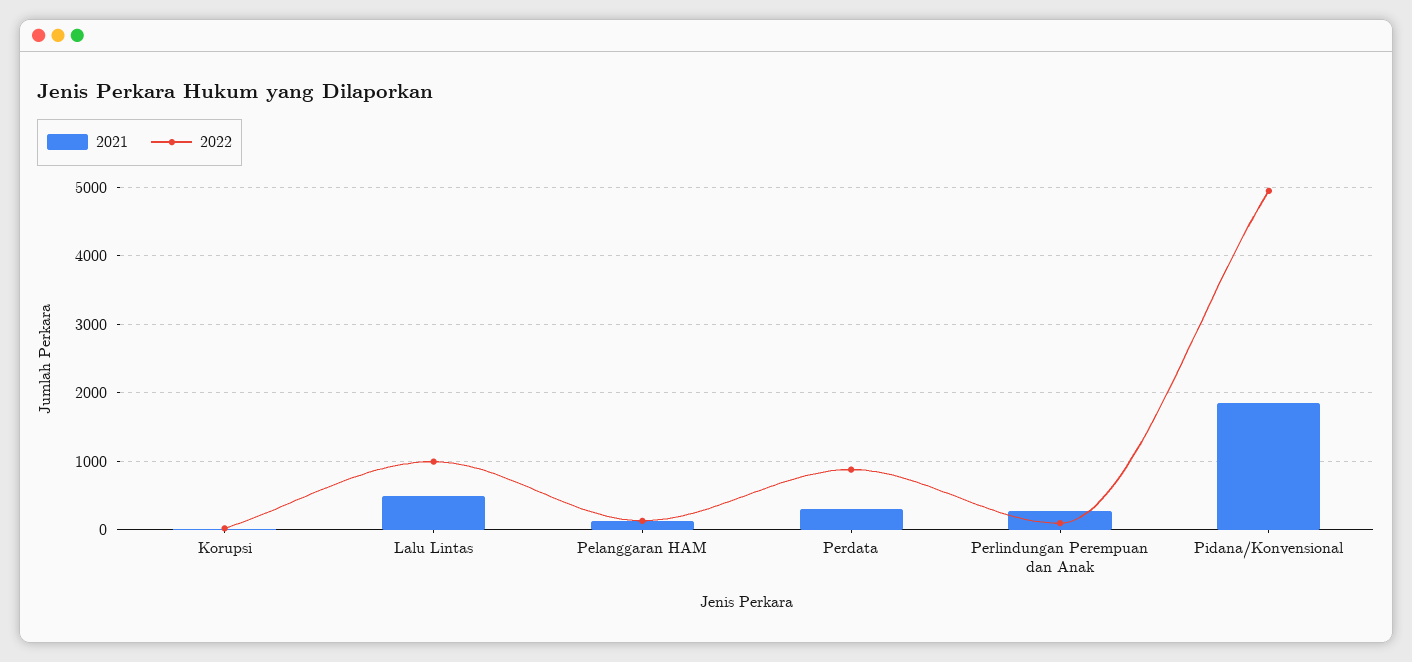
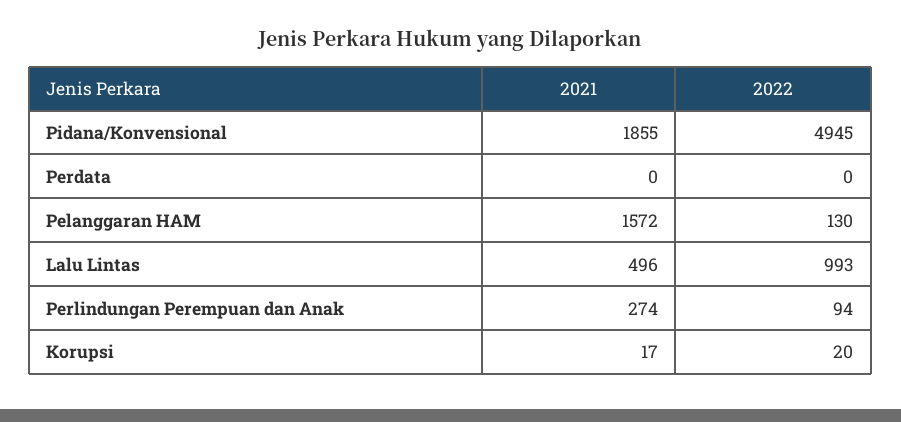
  {
    "2021": {
      "Korupsi": 17,
      "Lalu Lintas": 496,
-     "Pelanggaran HAM": 100,
+     "Pelanggaran HAM": 1572,
-     "Perdata": 300,
+     "Perdata": 0,
      "Perlindungan Perempuan dan Anak": 274,
      "Pidana/Konvensional": 1855
    },
    "2022": {
      "Korupsi": 20,
      "Lalu Lintas": 993,
      "Pelanggaran HAM": 130,
-     "Perdata": 900,
+     "Perdata": 0,
      "Perlindungan Perempuan dan Anak": 94,
      "Pidana/Konvensional": 4945
    }
  }

